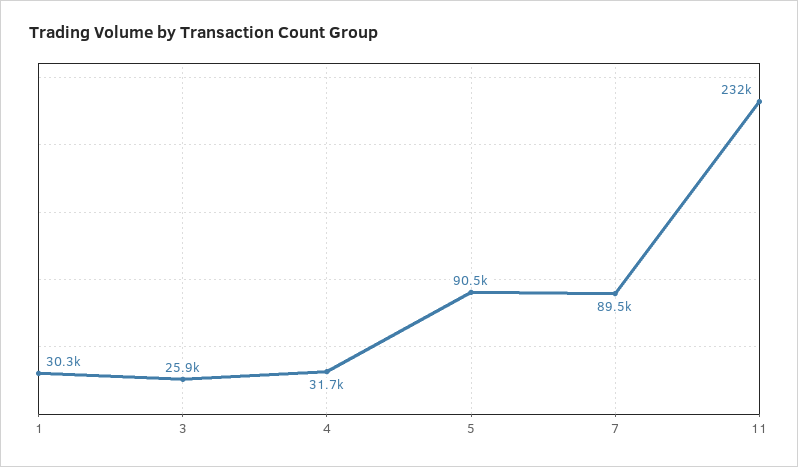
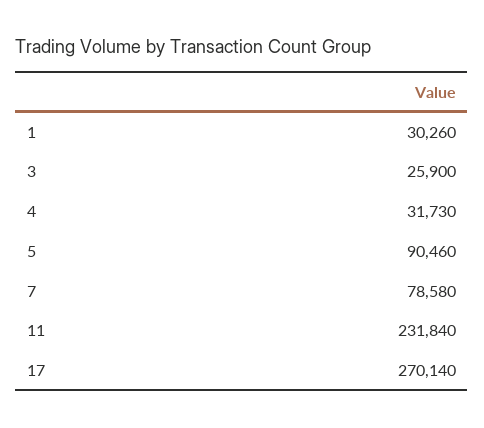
  {
    "1": 30260,
    "3": 25900,
    "4": 31730,
    "5": 90460,
-   "7": 89500,
+   "7": 78580,
-   "11": 231840
+   "11": 231840,
+   "17": 270140
  }

